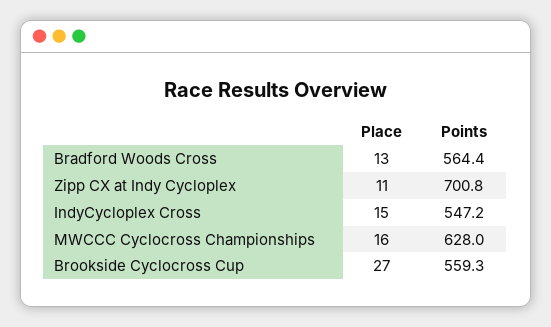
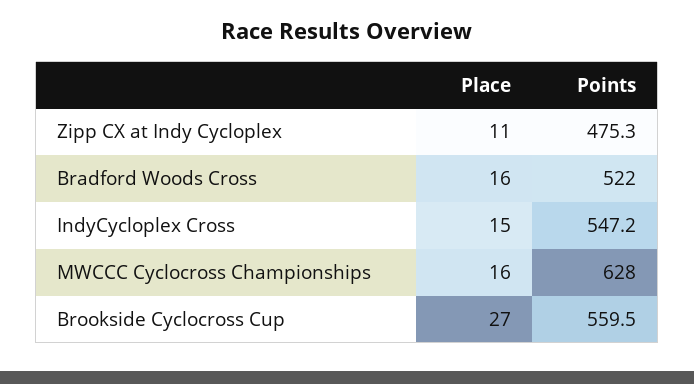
  {
    "Place": {
-     "Bradford Woods Cross": 13,
+     "Bradford Woods Cross": 16,
      "Zipp CX at Indy Cycloplex": 11,
      "IndyCycloplex Cross": 15,
      "MWCCC Cyclocross Championships": 16,
      "Brookside Cyclocross Cup": 27
    },
    "Points": {
-     "Bradford Woods Cross": 564.4,
+     "Bradford Woods Cross": 522,
-     "Zipp CX at Indy Cycloplex": 700.8,
+     "Zipp CX at Indy Cycloplex": 475.3,
      "IndyCycloplex Cross": 547.2,
      "MWCCC Cyclocross Championships": 628,
-     "Brookside Cyclocross Cup": 559.3
+     "Brookside Cyclocross Cup": 559.5
    }
  }

